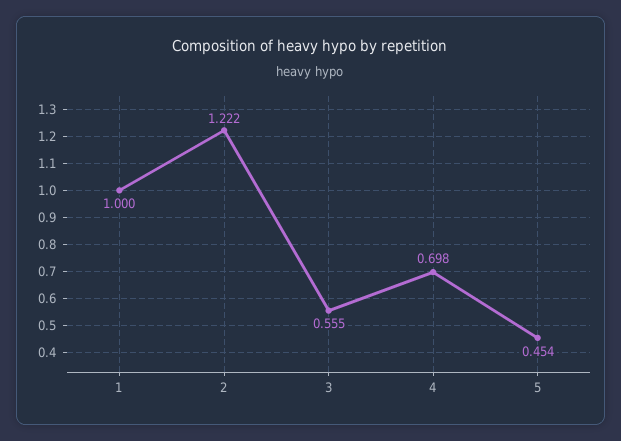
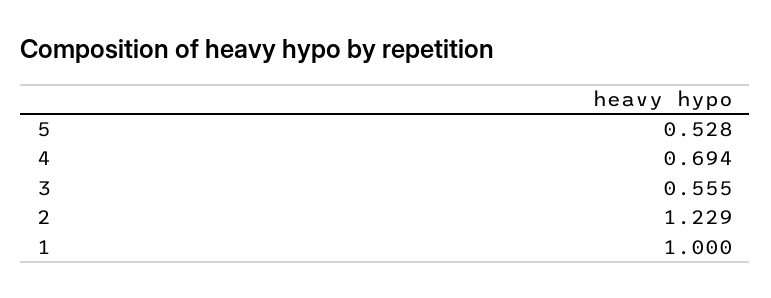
  {
    "1": 1,
-   "2": 1.222,
+   "2": 1.229,
    "3": 0.555,
-   "4": 0.698,
+   "4": 0.694,
-   "5": 0.454
+   "5": 0.528
  }

